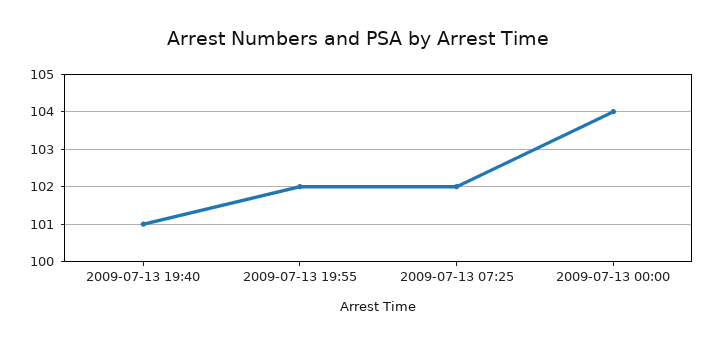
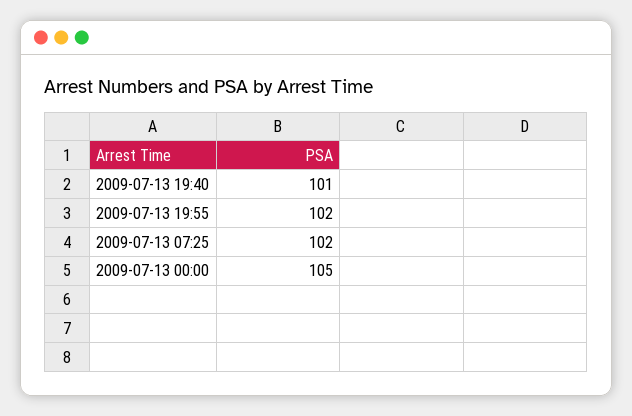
  {
    "2009-07-13 19:40": 101,
    "2009-07-13 19:55": 102,
    "2009-07-13 07:25": 102,
-   "2009-07-13 00:00": 104
+   "2009-07-13 00:00": 105
  }

